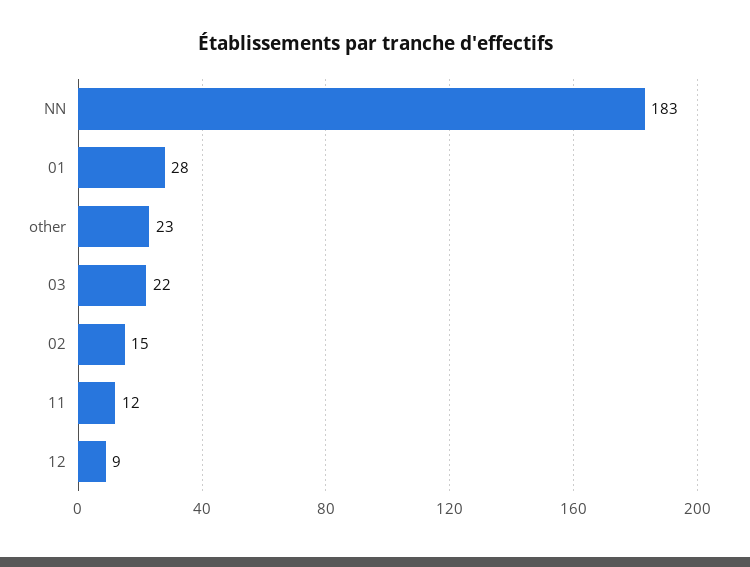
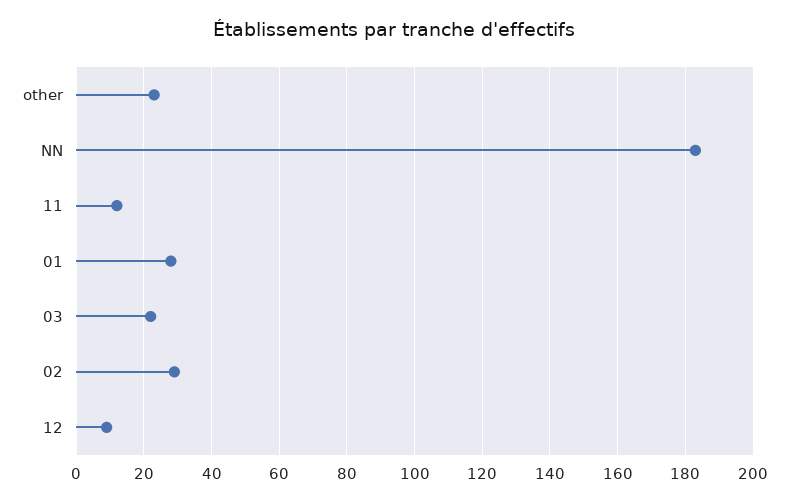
  {
    "NN": 183,
    "01": 28,
    "other": 23,
    "03": 22,
-   "02": 15,
+   "02": 30,
    "11": 12,
    "12": 9
  }

